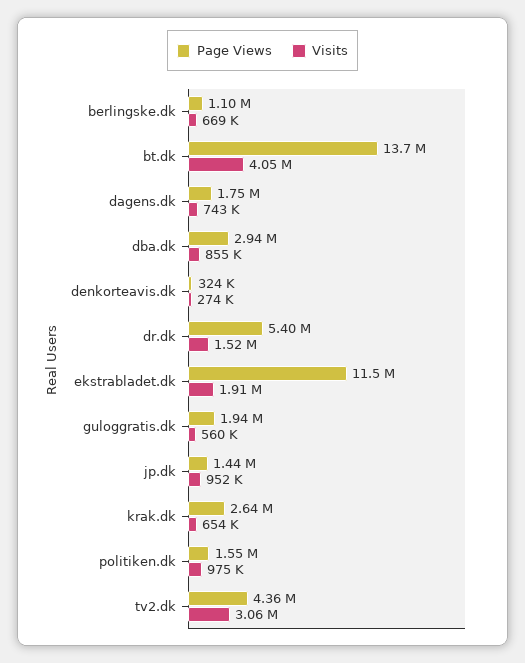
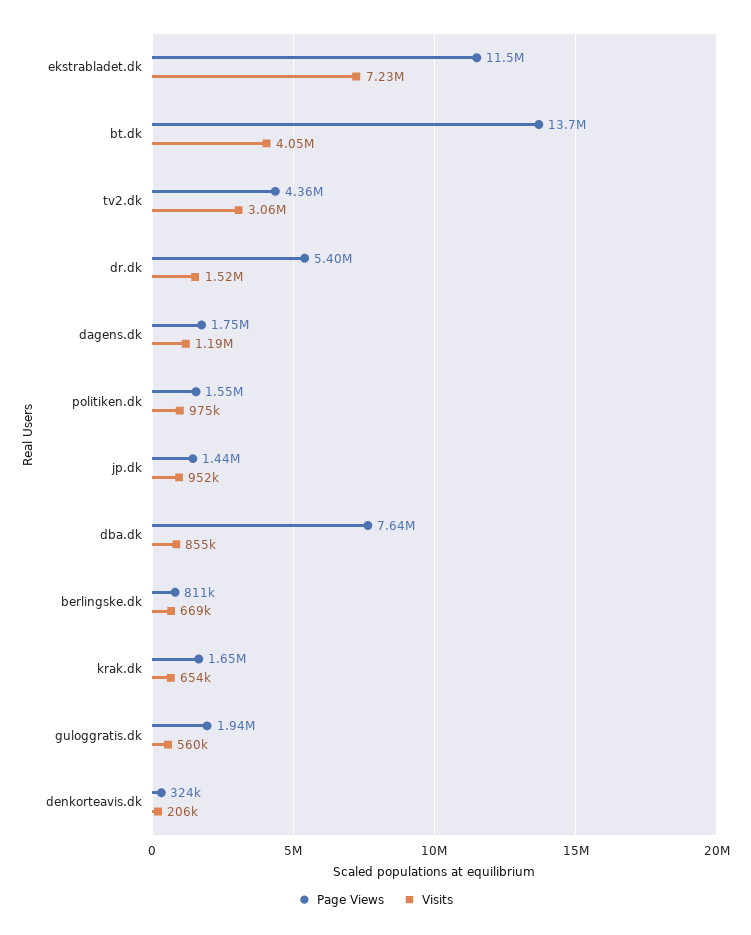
  {
    "Page Views": {
-     "berlingske.dk": 1100000,
+     "berlingske.dk": 811000,
      "bt.dk": 13700000,
      "dagens.dk": 1750000,
-     "dba.dk": 2940000,
+     "dba.dk": 7640000,
      "denkorteavis.dk": 324000,
      "dr.dk": 5400000,
      "ekstrabladet.dk": 11500000,
      "guloggratis.dk": 1940000,
      "jp.dk": 1440000,
-     "krak.dk": 2640000,
+     "krak.dk": 1650000,
      "politiken.dk": 1550000,
      "tv2.dk": 4360000
    },
    "Visits": {
      "berlingske.dk": 669000,
      "bt.dk": 4050000,
-     "dagens.dk": 743000,
+     "dagens.dk": 1190000,
      "dba.dk": 855000,
-     "denkorteavis.dk": 274000,
+     "denkorteavis.dk": 206000,
      "dr.dk": 1520000,
-     "ekstrabladet.dk": 1910000,
+     "ekstrabladet.dk": 7230000,
      "guloggratis.dk": 560000,
      "jp.dk": 952000,
      "krak.dk": 654000,
      "politiken.dk": 975000,
      "tv2.dk": 3060000
    }
  }

